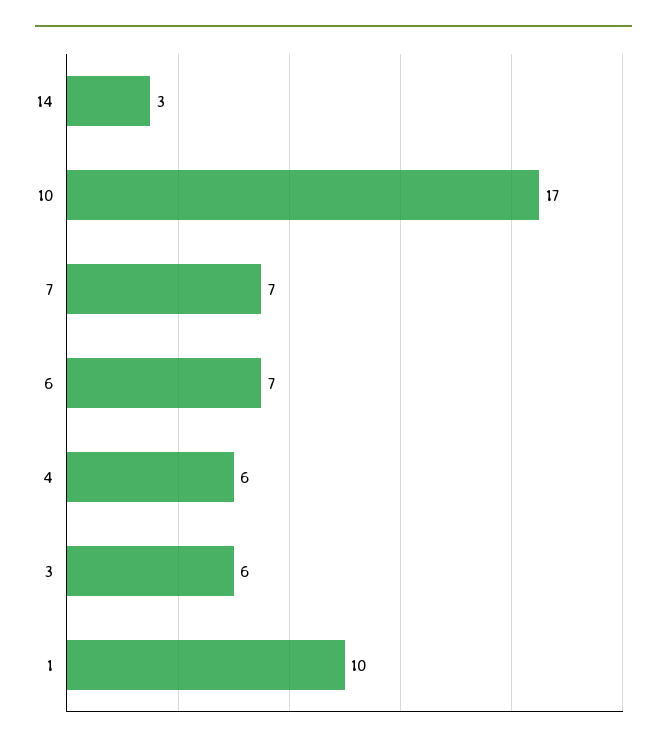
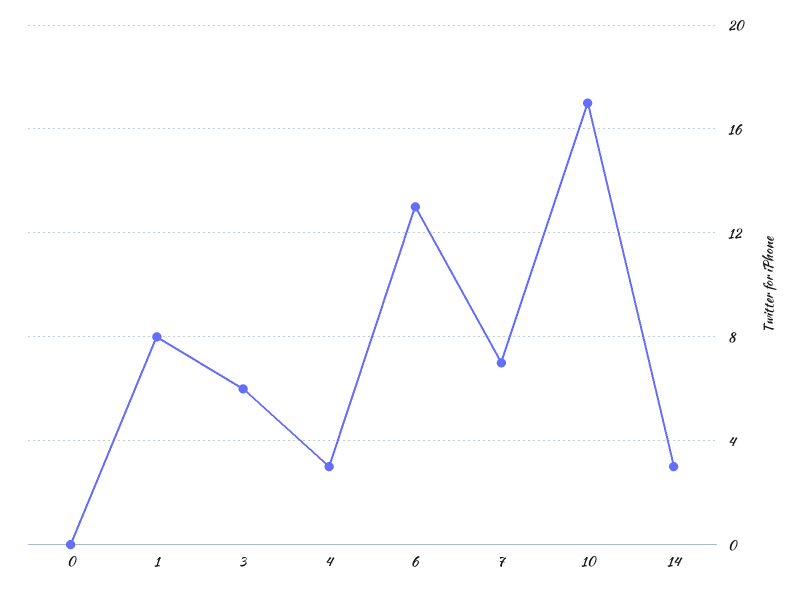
  {
    "14": 3,
    "10": 17,
    "7": 7,
-   "6": 7,
+   "6": 13,
-   "4": 6,
+   "4": 3,
    "3": 6,
-   "1": 10
+   "1": 8,
+   "0": 0
  }

